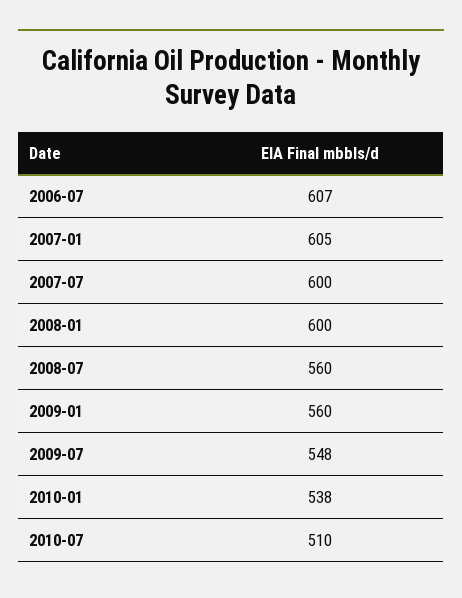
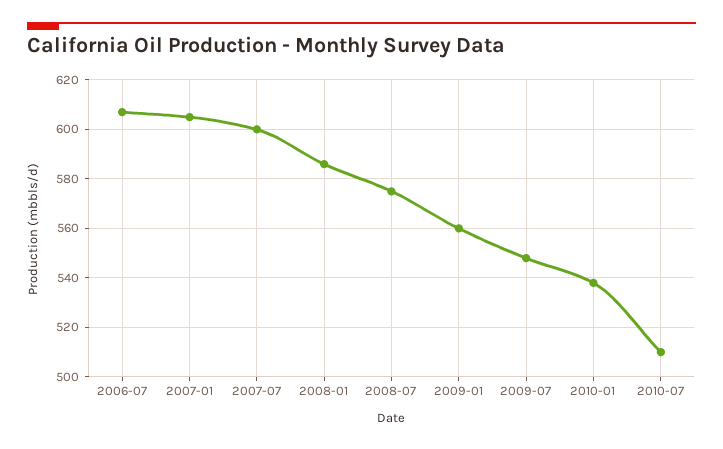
  {
    "2006-07": 607,
    "2007-01": 605,
    "2007-07": 600,
-   "2008-01": 600,
+   "2008-01": 585,
-   "2008-07": 560,
+   "2008-07": 575,
    "2009-01": 560,
    "2009-07": 548,
    "2010-01": 538,
    "2010-07": 510
  }

